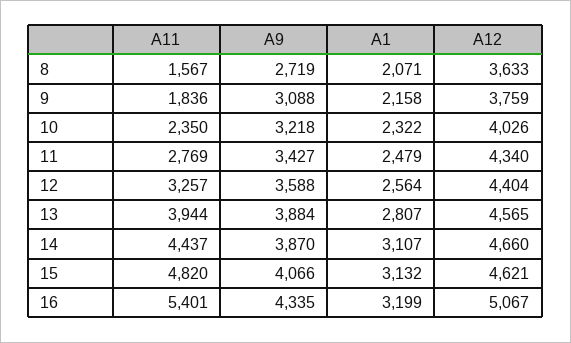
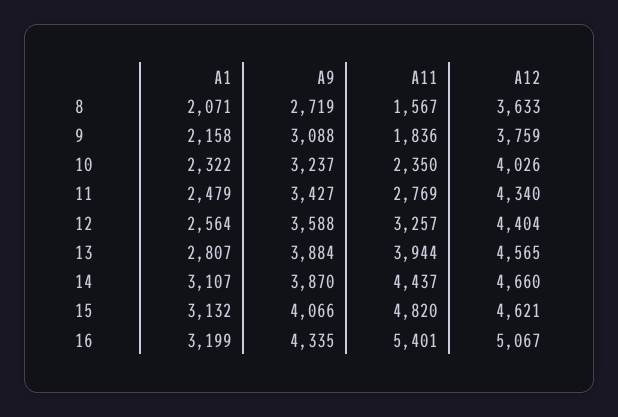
  {
    "A11": {
      "8": 1567,
      "9": 1836,
      "10": 2350,
      "11": 2769,
      "12": 3257,
      "13": 3944,
      "14": 4437,
      "15": 4820,
      "16": 5401
    },
    "A9": {
      "8": 2719,
      "9": 3088,
-     "10": 3218,
+     "10": 3237,
      "11": 3427,
      "12": 3588,
      "13": 3884,
      "14": 3870,
      "15": 4066,
      "16": 4335
    },
    "A1": {
      "8": 2071,
      "9": 2158,
      "10": 2322,
      "11": 2479,
      "12": 2564,
      "13": 2807,
      "14": 3107,
      "15": 3132,
      "16": 3199
    },
    "A12": {
      "8": 3633,
      "9": 3759,
      "10": 4026,
      "11": 4340,
      "12": 4404,
      "13": 4565,
      "14": 4660,
      "15": 4621,
      "16": 5067
    }
  }

